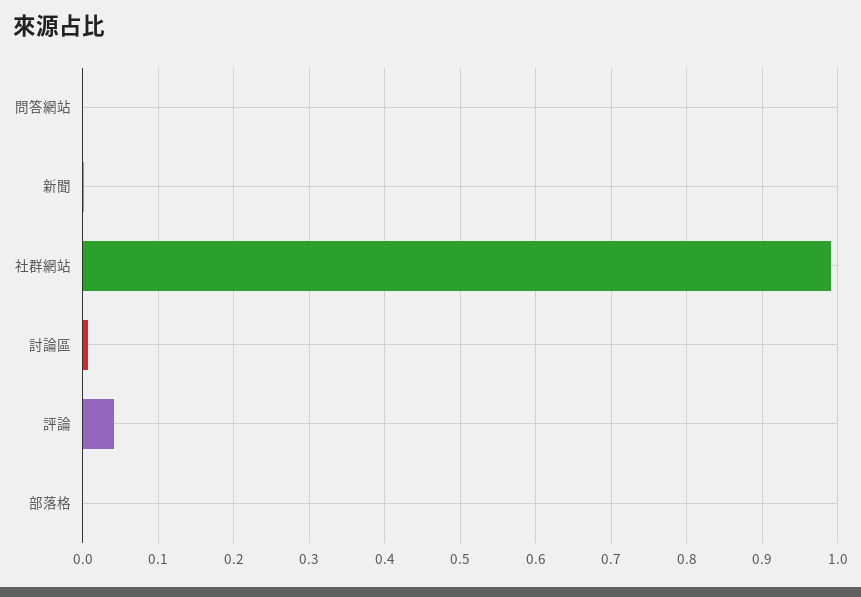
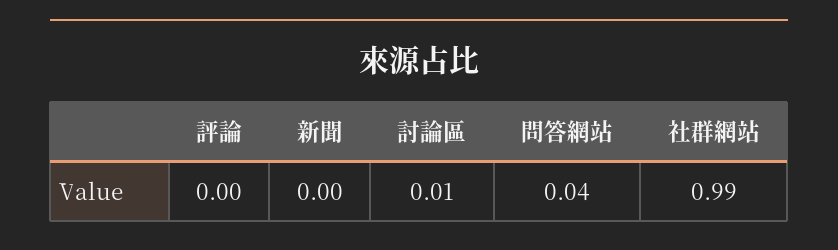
  {
-   "問答網站": 0,
+   "問答網站": 0.04,
    "新聞": 0,
    "社群網站": 0.99,
    "討論區": 0.01,
-   "評論": 0.04,
+   "評論": 0
-   "部落格": 0
  }

